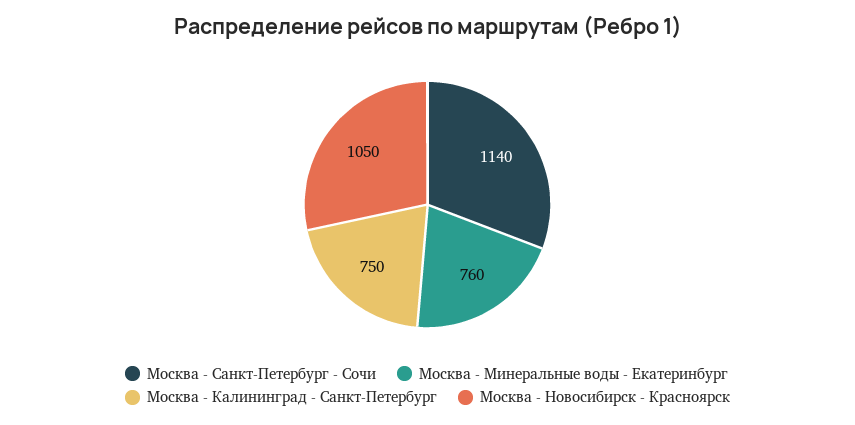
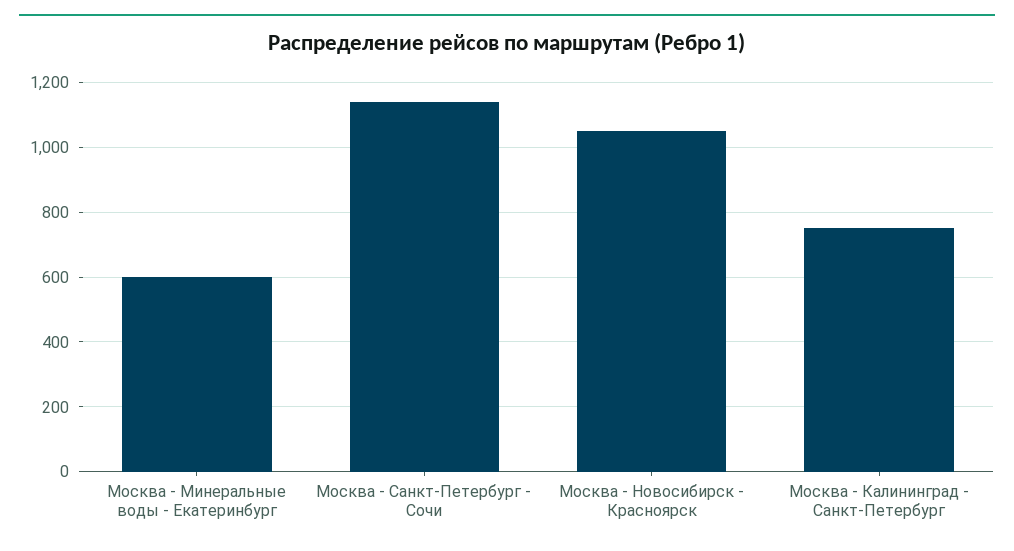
  {
    "Москва - Санкт-Петербург - Сочи": 1140,
-   "Москва - Минеральные воды - Екатеринбург": 760,
+   "Москва - Минеральные воды - Екатеринбург": 600,
    "Москва - Калининград - Санкт-Петербург": 750,
    "Москва - Новосибирск - Красноярск": 1050
  }

